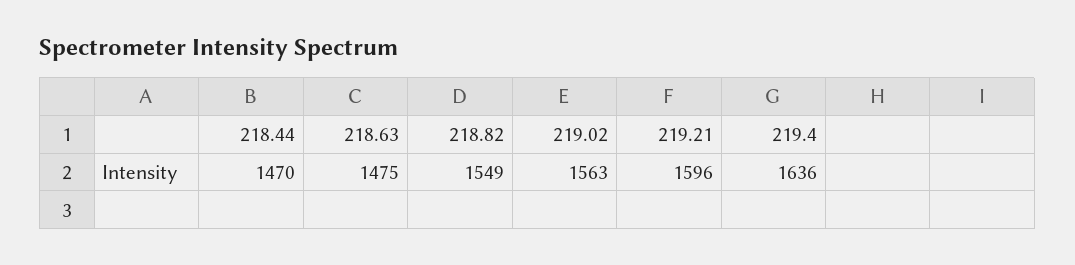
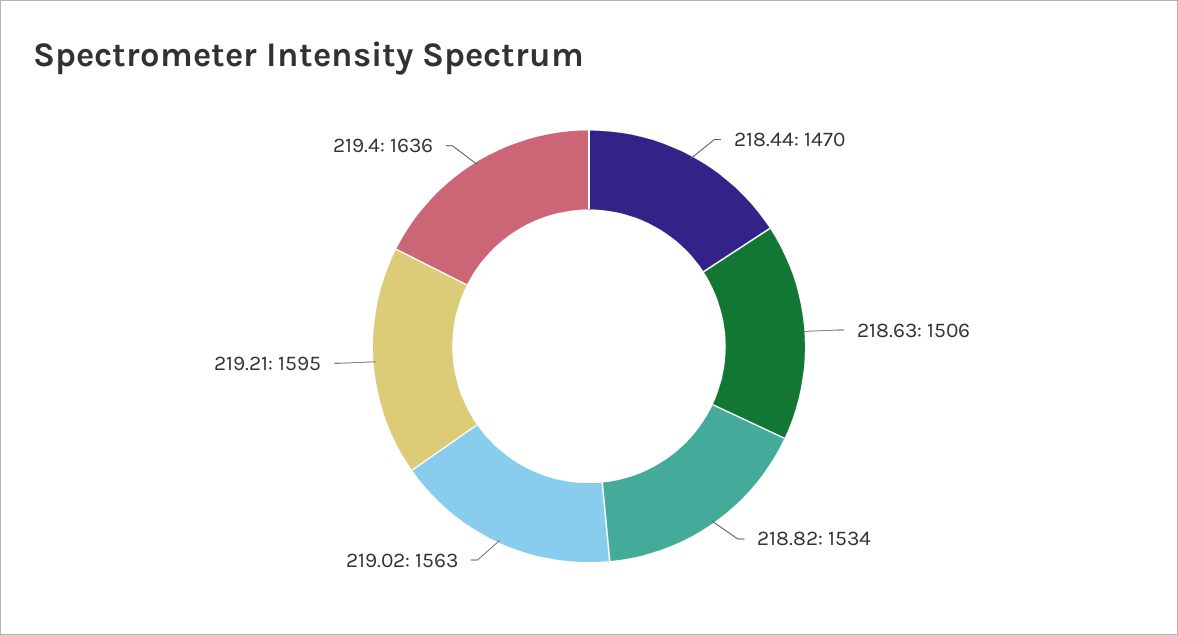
  {
    "218.44": 1470,
-   "218.63": 1475,
+   "218.63": 1506,
-   "218.82": 1549,
+   "218.82": 1534,
    "219.02": 1563,
-   "219.21": 1596,
+   "219.21": 1595,
    "219.4": 1636
  }

